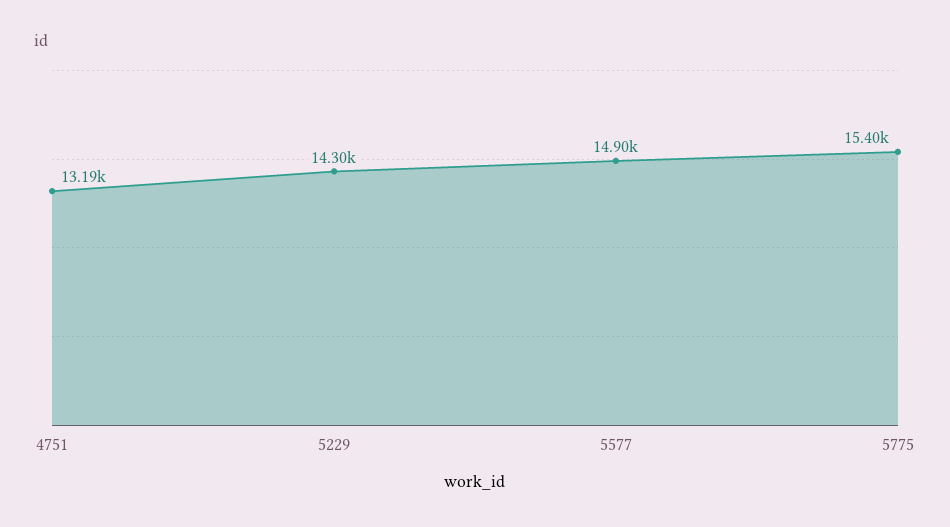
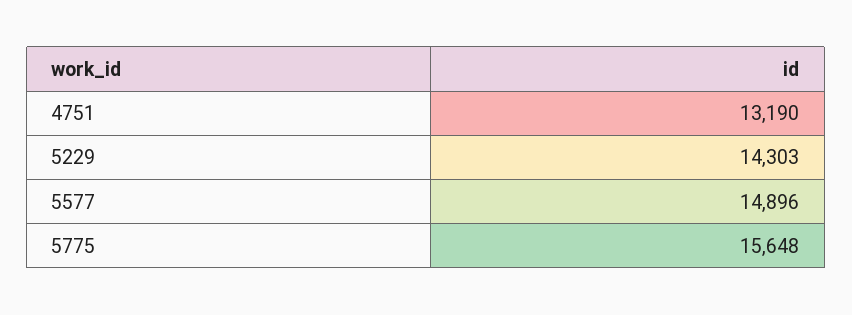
  {
    "4751": 13190,
    "5229": 14303,
    "5577": 14896,
-   "5775": 15400
+   "5775": 15648
  }

